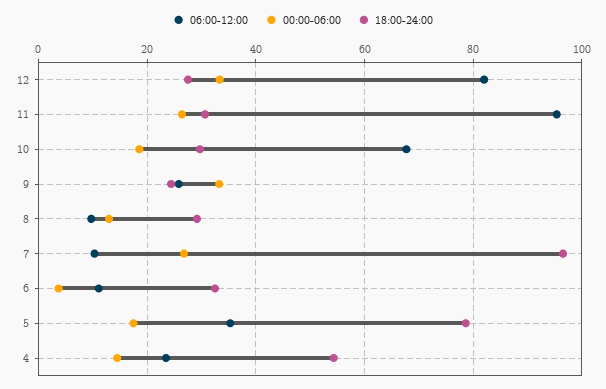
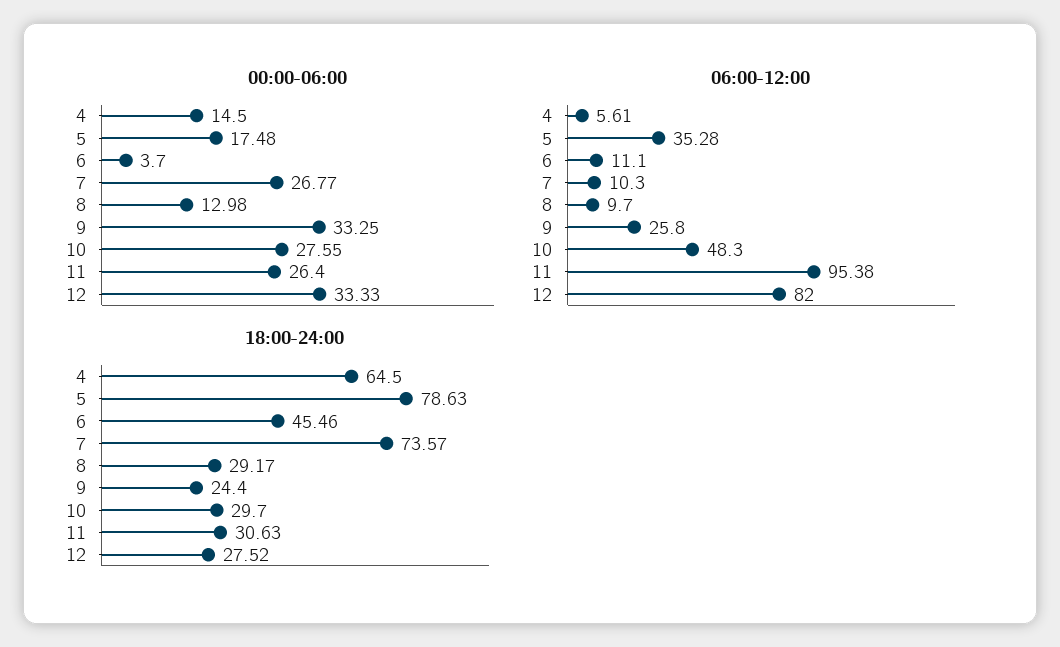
  {
    "06:00-12:00": {
      "12": 82,
      "11": 95.38,
-     "10": 68,
+     "10": 48.3,
      "9": 25.8,
      "8": 9.7,
      "7": 10.3,
      "6": 11.1,
      "5": 35.28,
-     "4": 24
+     "4": 5.61
    },
    "00:00-06:00": {
      "12": 33.33,
      "11": 26.4,
-     "10": 18,
+     "10": 27.55,
      "9": 33.25,
      "8": 12.98,
      "7": 26.77,
      "6": 3.7,
      "5": 17.48,
      "4": 14.5
    },
    "18:00-24:00": {
      "12": 27.52,
      "11": 30.63,
      "10": 29.7,
      "9": 24.4,
      "8": 29.17,
-     "7": 96,
+     "7": 73.57,
-     "6": 32,
+     "6": 45.46,
      "5": 78.63,
-     "4": 54
+     "4": 64.5
    }
  }

